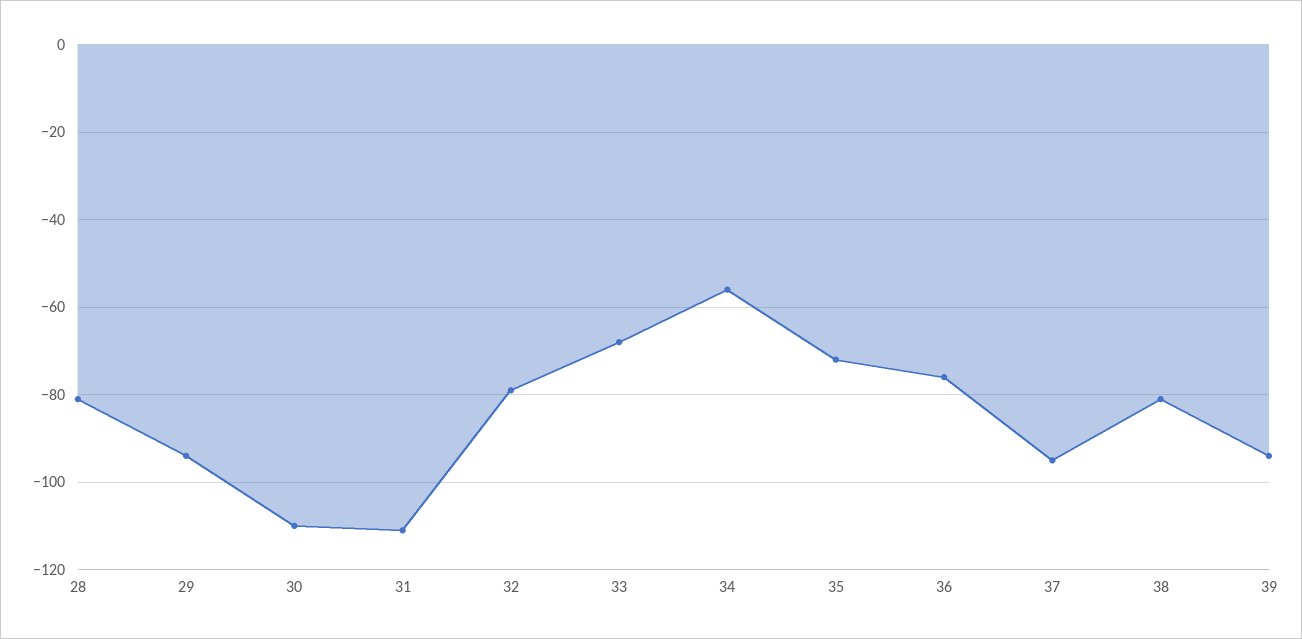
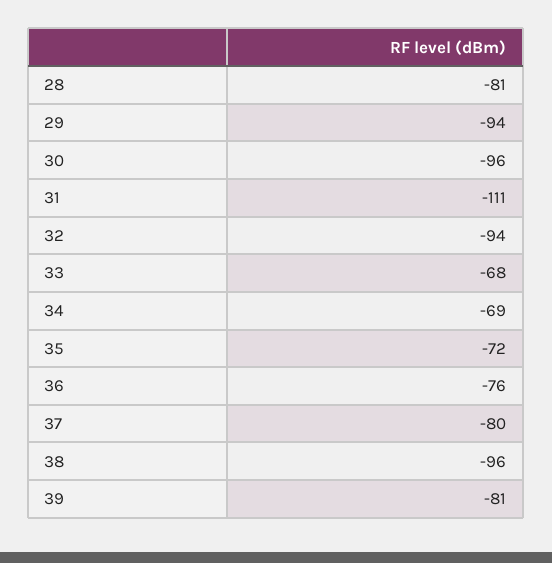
  {
    "28": -81,
    "29": -94,
-   "30": -110,
+   "30": -96,
    "31": -111,
-   "32": -80,
+   "32": -94,
    "33": -68,
-   "34": -55,
+   "34": -69,
    "35": -72,
    "36": -76,
-   "37": -95,
+   "37": -80,
-   "38": -80,
+   "38": -96,
-   "39": -95
+   "39": -81
  }

